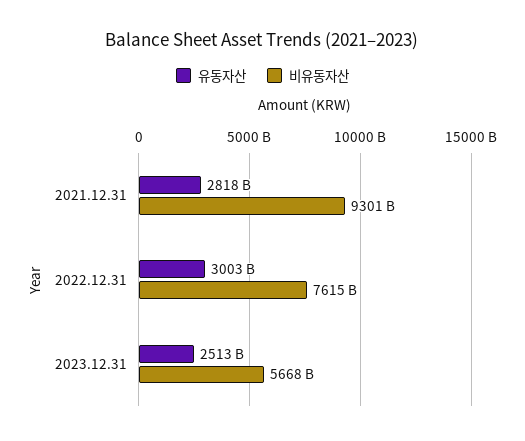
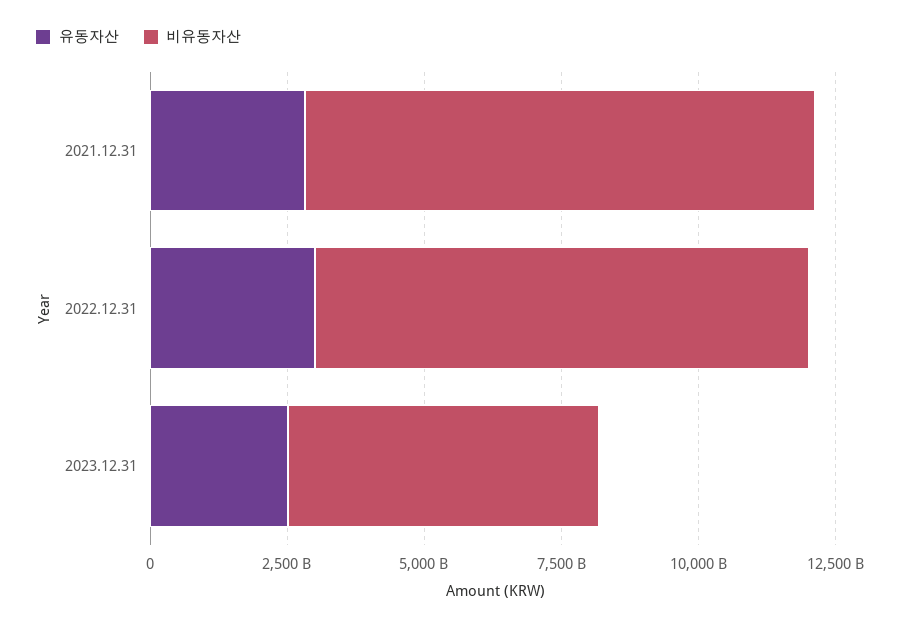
  {
    "유동자산": {
      "2021.12.31": 2818000000000,
      "2022.12.31": 3003000000000,
      "2023.12.31": 2513000000000
    },
    "비유동자산": {
      "2021.12.31": 9301000000000,
-     "2022.12.31": 7615000000000,
+     "2022.12.31": 9000000000000,
      "2023.12.31": 5668000000000
    }
  }

